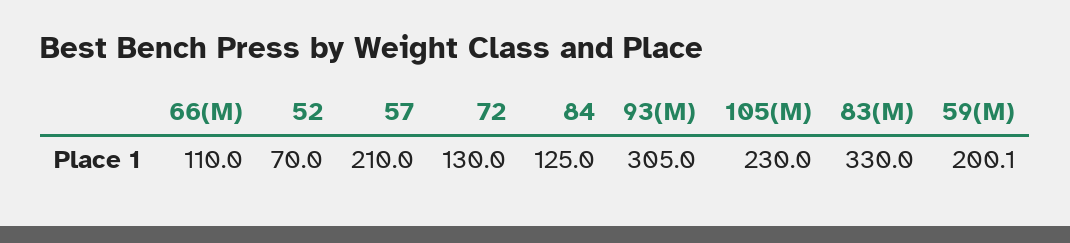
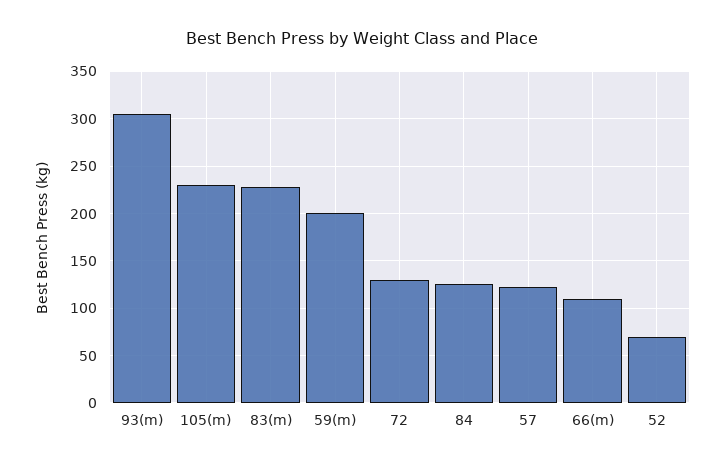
  {
    "66(M)": 110,
    "52": 70,
-   "57": 210,
+   "57": 120,
    "72": 130,
    "84": 125,
    "93(M)": 305,
    "105(M)": 230,
-   "83(M)": 330,
+   "83(M)": 230,
    "59(M)": 200.1
  }

